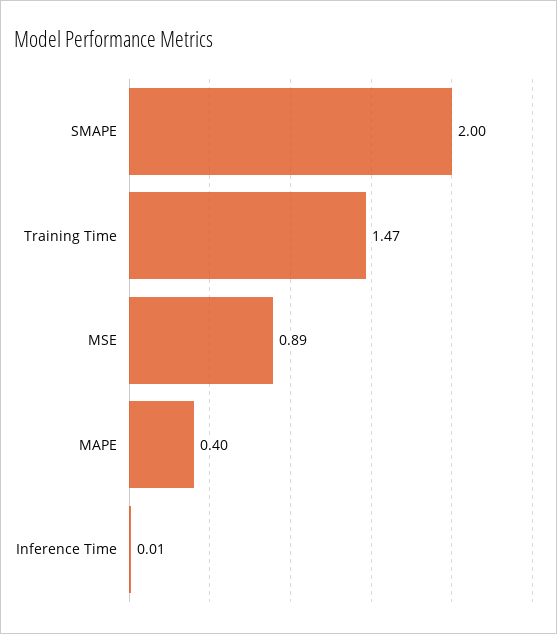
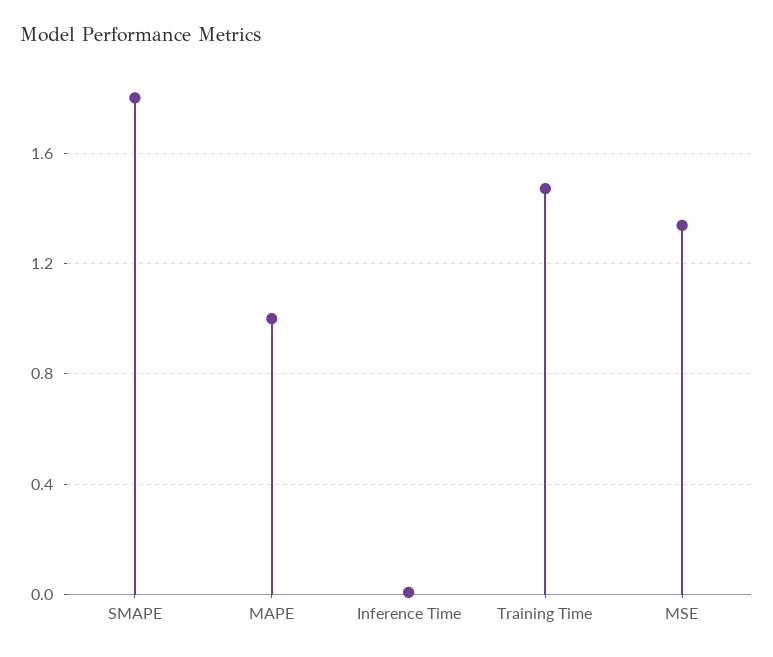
  {
-   "SMAPE": 2,
+   "SMAPE": 1.8,
    "Training Time": 1.47,
-   "MSE": 0.89,
+   "MSE": 1.35,
-   "MAPE": 0.4,
+   "MAPE": 1,
    "Inference Time": 0.01
  }

